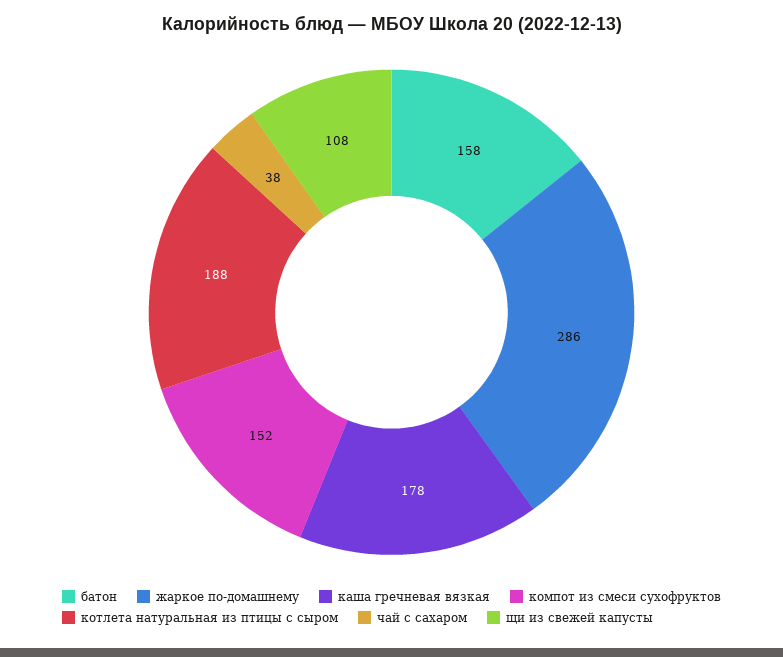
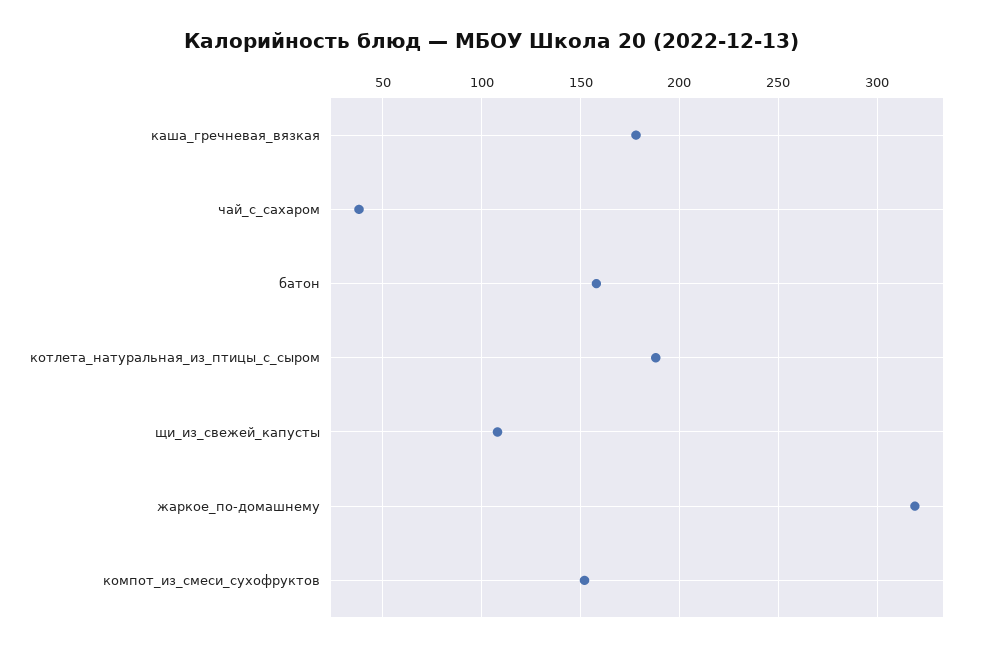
  {
    "батон": 158,
-   "жаркое по-домашнему": 286,
+   "жаркое по-домашнему": 320,
    "каша гречневая вязкая": 178,
    "компот из смеси сухофруктов": 152,
    "котлета натуральная из птицы с сыром": 188,
    "чай с сахаром": 38,
    "щи из свежей капусты": 108
  }

